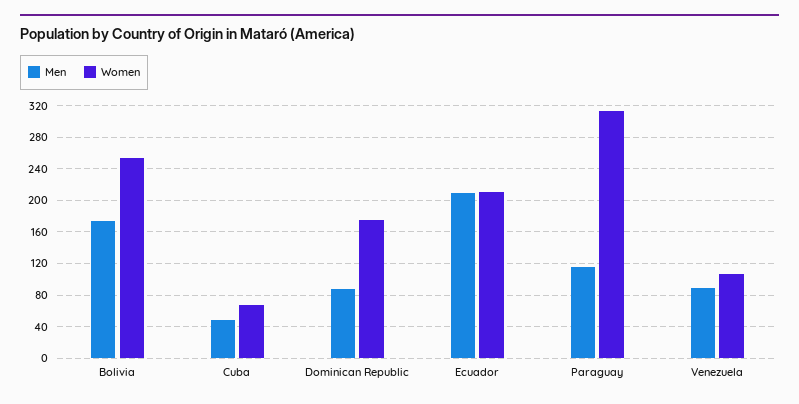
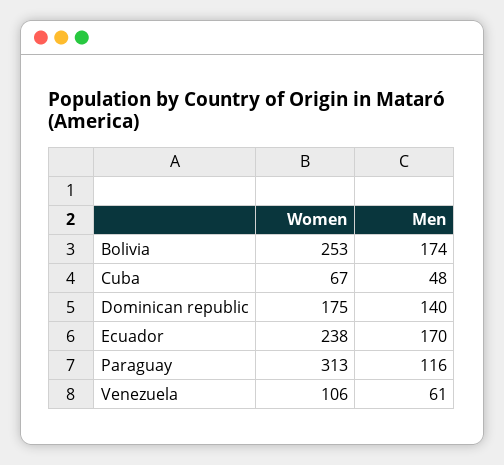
  {
    "Men": {
      "Bolivia": 174,
      "Cuba": 48,
-     "Dominican Republic": 90,
+     "Dominican Republic": 140,
-     "Ecuador": 210,
+     "Ecuador": 170,
      "Paraguay": 116,
-     "Venezuela": 90
+     "Venezuela": 61
    },
    "Women": {
      "Bolivia": 253,
      "Cuba": 67,
      "Dominican Republic": 175,
-     "Ecuador": 210,
+     "Ecuador": 238,
      "Paraguay": 313,
      "Venezuela": 106
    }
  }

